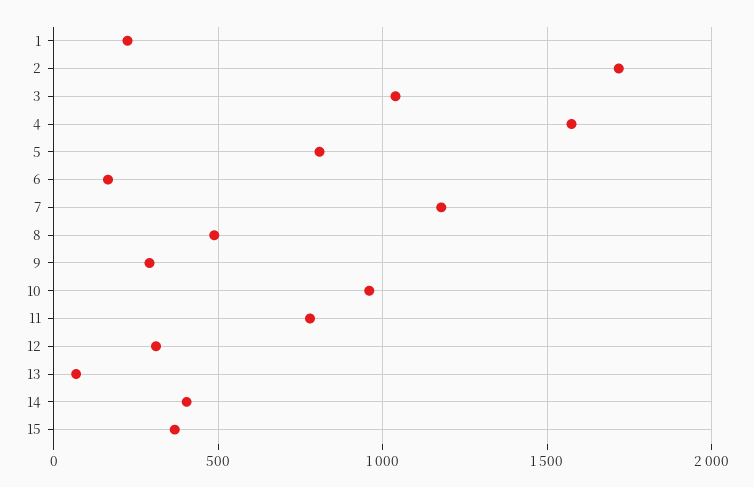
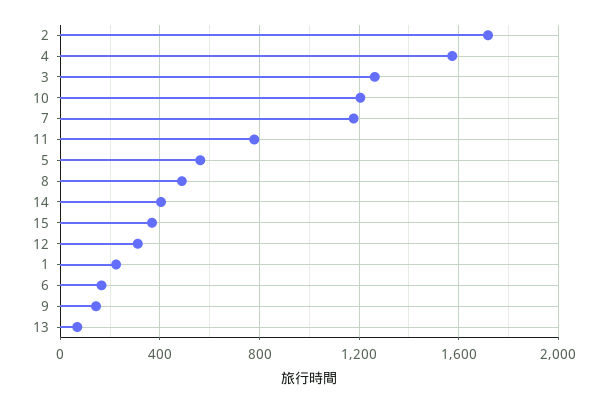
  {
    "1": 200,
    "2": 1700,
-   "3": 1050,
+   "3": 1250,
    "4": 1550,
-   "5": 800,
+   "5": 550,
    "6": 150,
    "7": 1200,
    "8": 500,
-   "9": 300,
+   "9": 150,
-   "10": 950,
+   "10": 1200,
    "11": 800,
    "12": 300,
    "13": 50,
    "14": 400,
    "15": 350
  }

